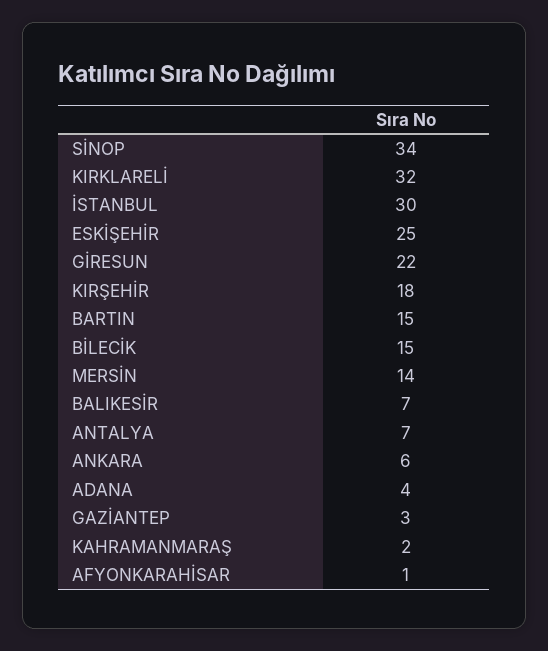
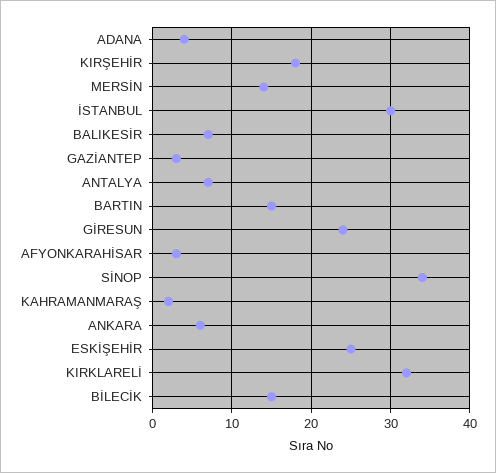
  {
    "SİNOP": 34,
    "KIRKLARELİ": 32,
    "İSTANBUL": 30,
    "ESKİŞEHİR": 25,
-   "GİRESUN": 22,
+   "GİRESUN": 24,
    "KIRŞEHİR": 18,
    "BARTIN": 15,
    "BİLECİK": 15,
    "MERSİN": 14,
    "BALIKESİR": 7,
    "ANTALYA": 7,
    "ANKARA": 6,
    "ADANA": 4,
    "GAZİANTEP": 3,
    "KAHRAMANMARAŞ": 2,
-   "AFYONKARAHİSAR": 1
+   "AFYONKARAHİSAR": 3
  }

